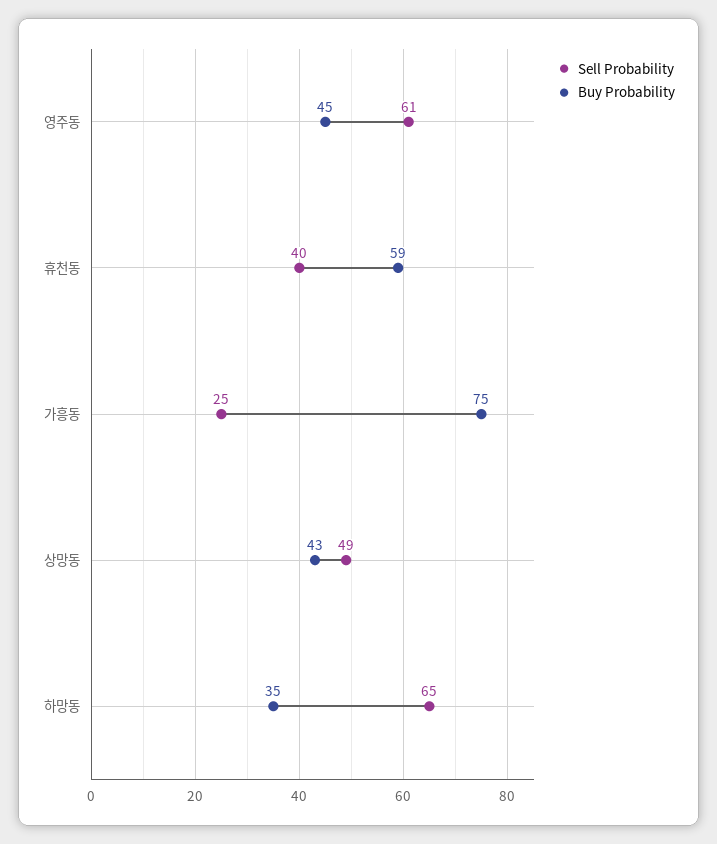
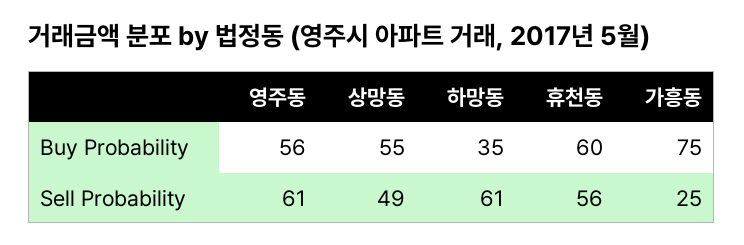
  {
    "Sell Probability": {
      "영주동": 61,
-     "휴천동": 40,
+     "휴천동": 56,
      "가흥동": 25,
      "상망동": 49,
-     "하망동": 65
+     "하망동": 61
    },
    "Buy Probability": {
-     "영주동": 45,
+     "영주동": 56,
-     "휴천동": 59,
+     "휴천동": 60,
      "가흥동": 75,
-     "상망동": 43,
+     "상망동": 55,
      "하망동": 35
    }
  }

